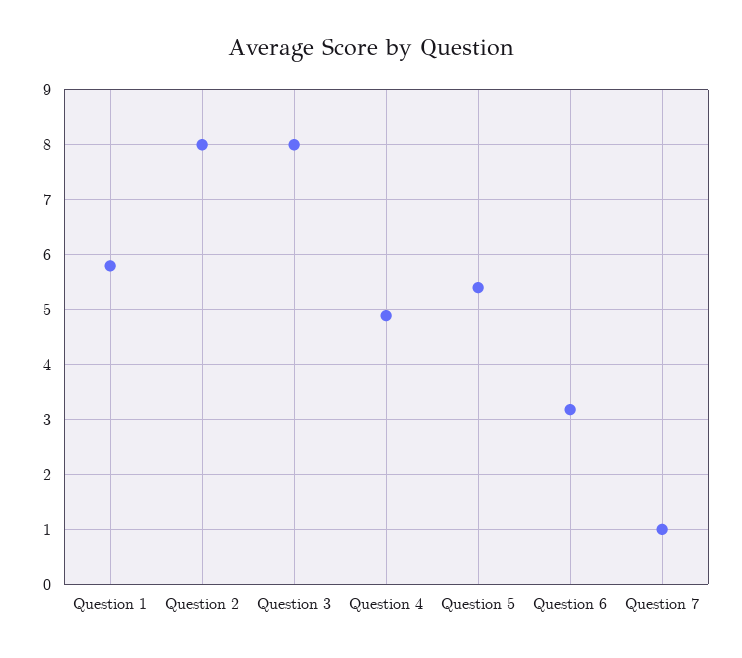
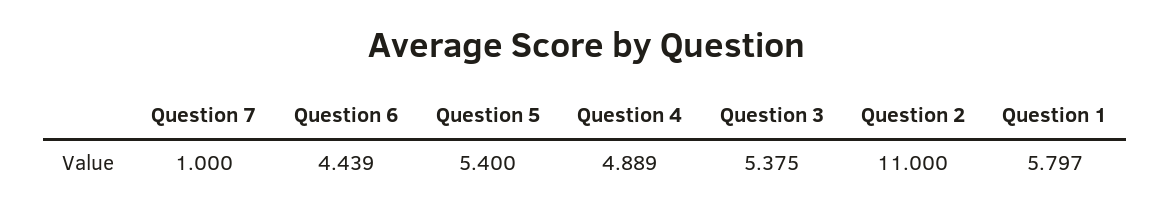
  {
    "Question 1": 5.797,
-   "Question 2": 8,
+   "Question 2": 11,
-   "Question 3": 8,
+   "Question 3": 5.375,
    "Question 4": 4.889,
    "Question 5": 5.4,
-   "Question 6": 3.2,
+   "Question 6": 4.439,
    "Question 7": 1
  }

